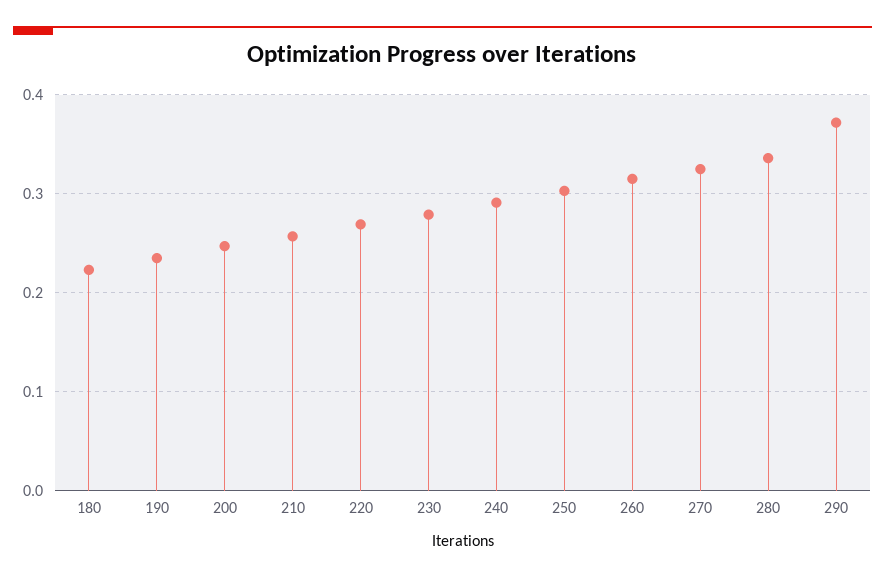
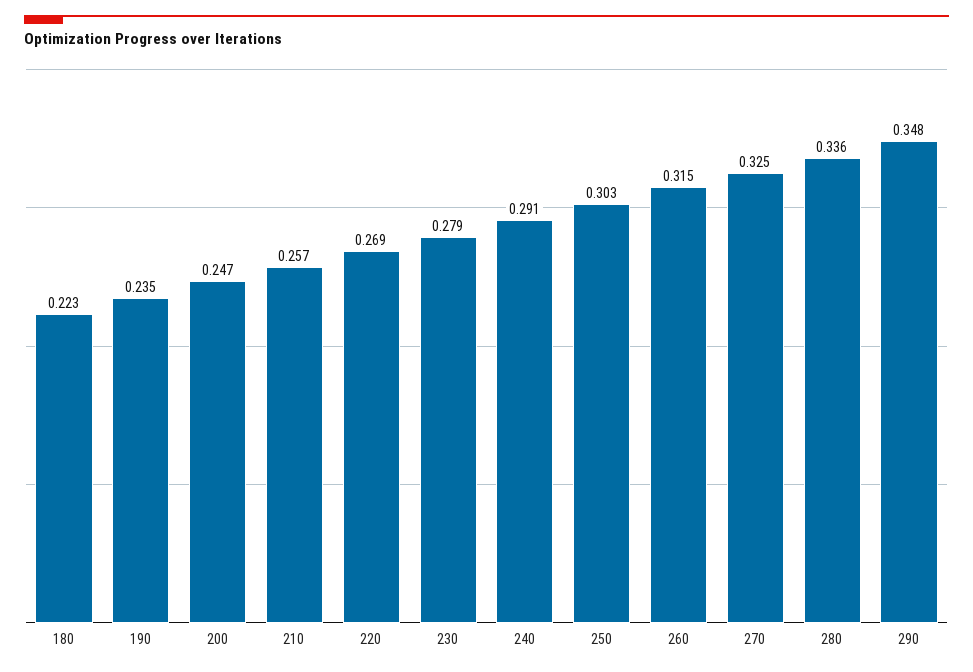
  {
    "180": 0.223,
    "190": 0.235,
    "200": 0.247,
    "210": 0.257,
    "220": 0.269,
    "230": 0.279,
    "240": 0.291,
    "250": 0.303,
    "260": 0.315,
    "270": 0.325,
    "280": 0.336,
-   "290": 0.37
+   "290": 0.348
  }

